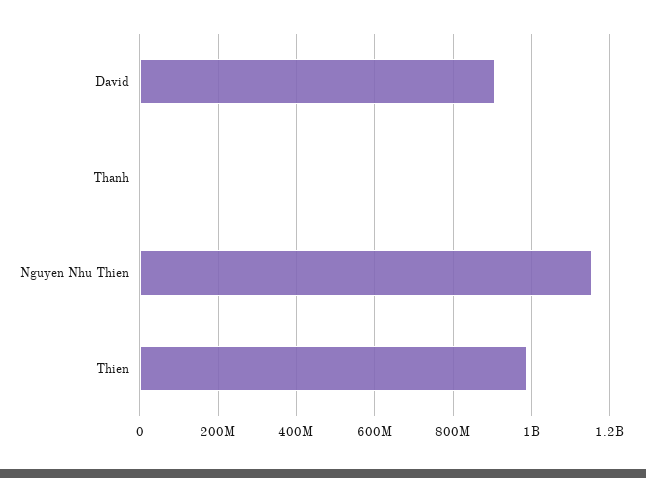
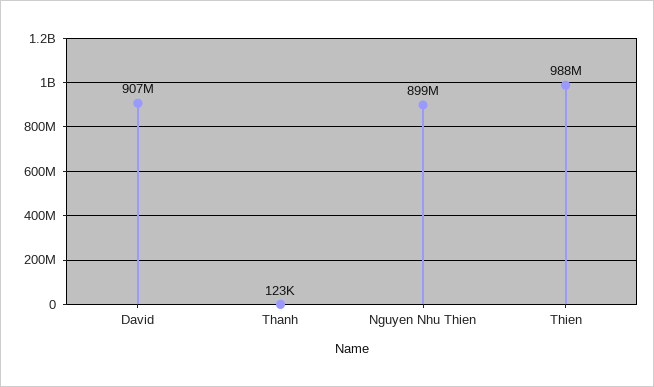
  {
    "David": 907000000,
    "Thanh": 123000,
-   "Nguyen Nhu Thien": 1160000000,
+   "Nguyen Nhu Thien": 899000000,
    "Thien": 988000000
  }

